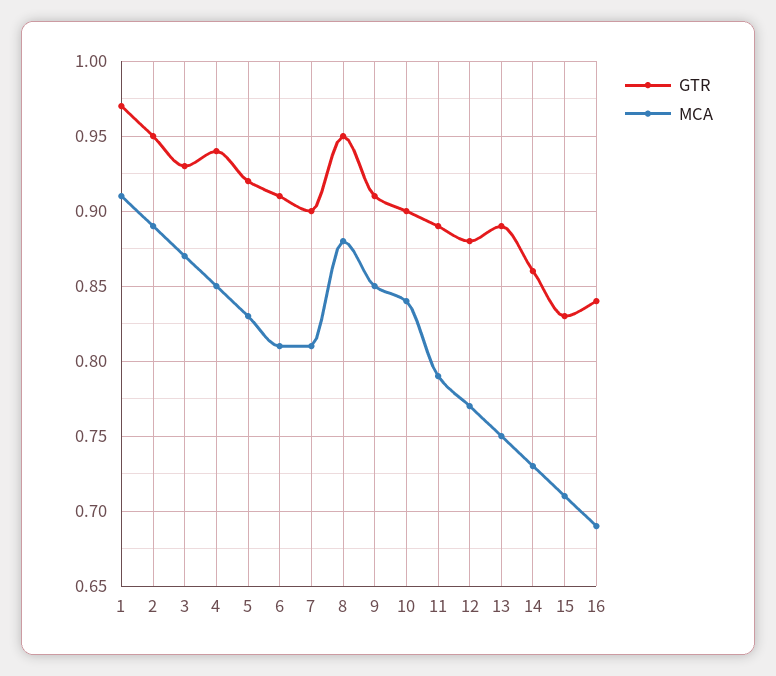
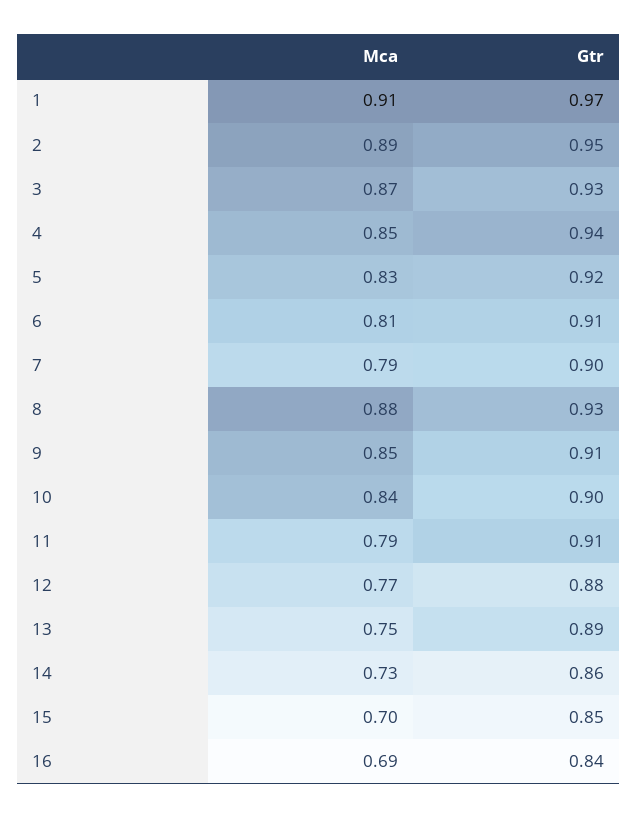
  {
    "GTR": {
      "1": 0.97,
      "2": 0.95,
      "3": 0.93,
      "4": 0.94,
      "5": 0.92,
      "6": 0.91,
      "7": 0.9,
-     "8": 0.95,
+     "8": 0.93,
      "9": 0.91,
      "10": 0.9,
-     "11": 0.89,
+     "11": 0.91,
      "12": 0.88,
      "13": 0.89,
      "14": 0.86,
-     "15": 0.83,
+     "15": 0.85,
      "16": 0.84
    },
    "MCA": {
      "1": 0.91,
      "2": 0.89,
      "3": 0.87,
      "4": 0.85,
      "5": 0.83,
      "6": 0.81,
-     "7": 0.81,
+     "7": 0.79,
      "8": 0.88,
      "9": 0.85,
      "10": 0.84,
      "11": 0.79,
      "12": 0.77,
      "13": 0.75,
      "14": 0.73,
-     "15": 0.71,
+     "15": 0.7,
      "16": 0.69
    }
  }

